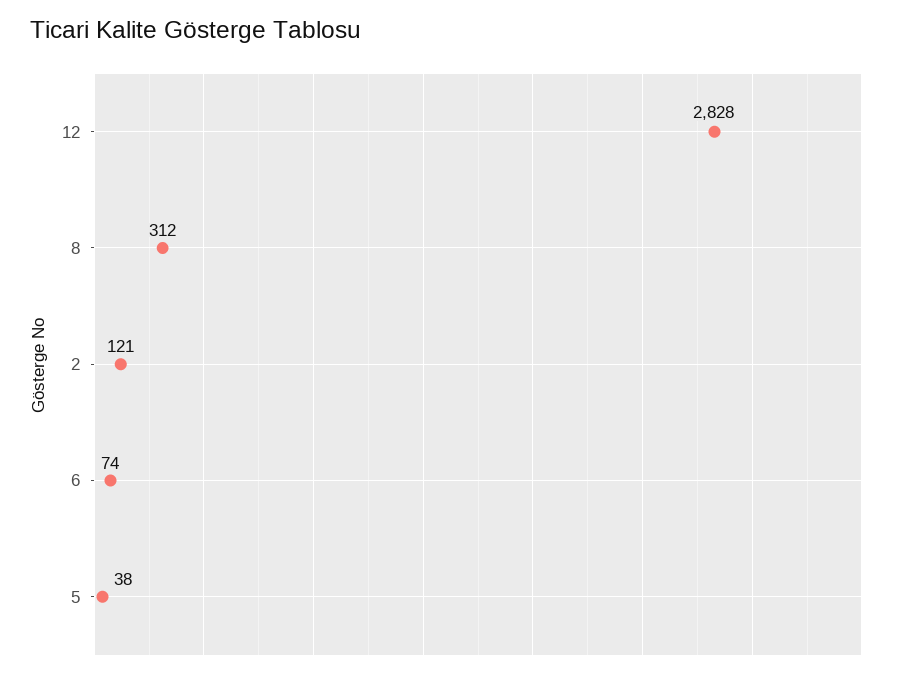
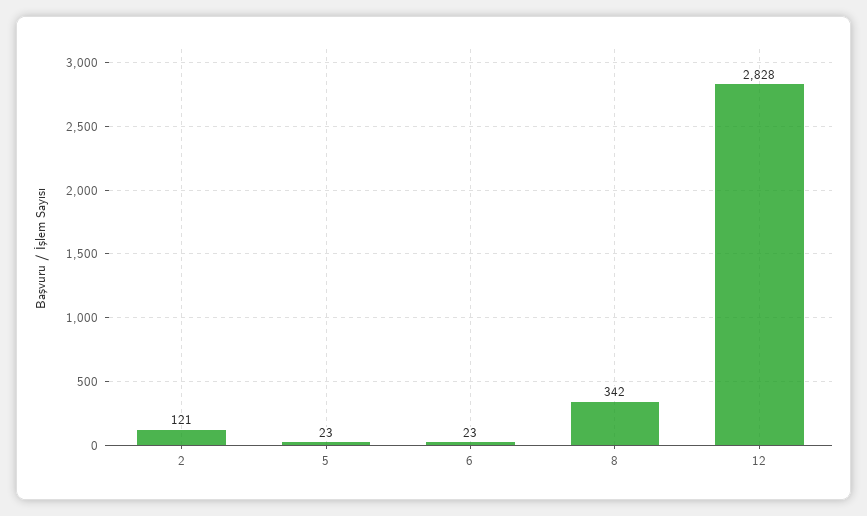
  {
    "12": 2828,
-   "8": 312,
+   "8": 342,
    "2": 121,
-   "6": 74,
+   "6": 23,
-   "5": 38
+   "5": 23
  }

